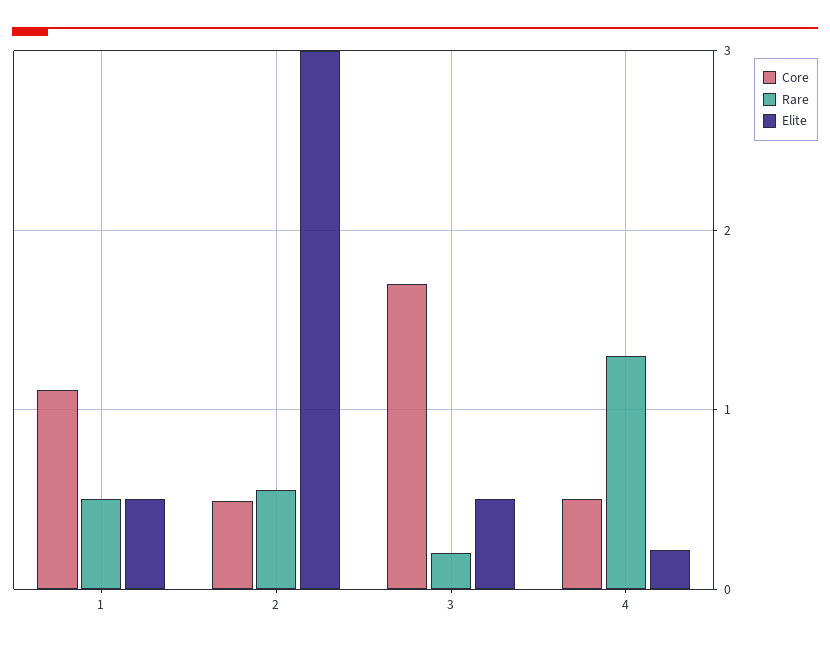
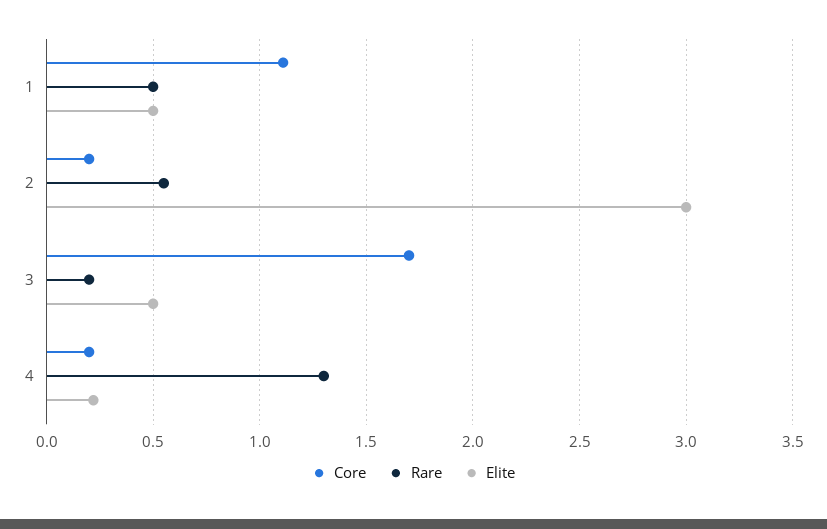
  {
    "Core": {
      "1": 1.1,
-     "2": 0.5,
+     "2": 0.2,
      "3": 1.7,
-     "4": 0.5
+     "4": 0.2
    },
    "Rare": {
      "1": 0.5,
      "2": 0.55,
      "3": 0.2,
      "4": 1.3
    },
    "Elite": {
      "1": 0.5,
      "2": 3,
      "3": 0.5,
      "4": 0.2
    }
  }

